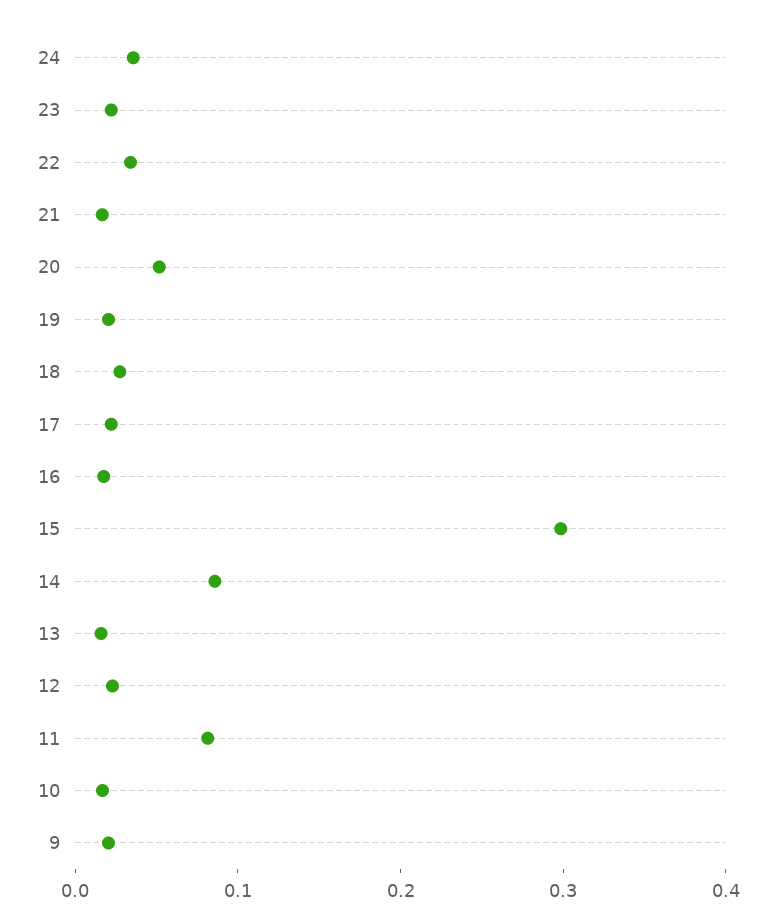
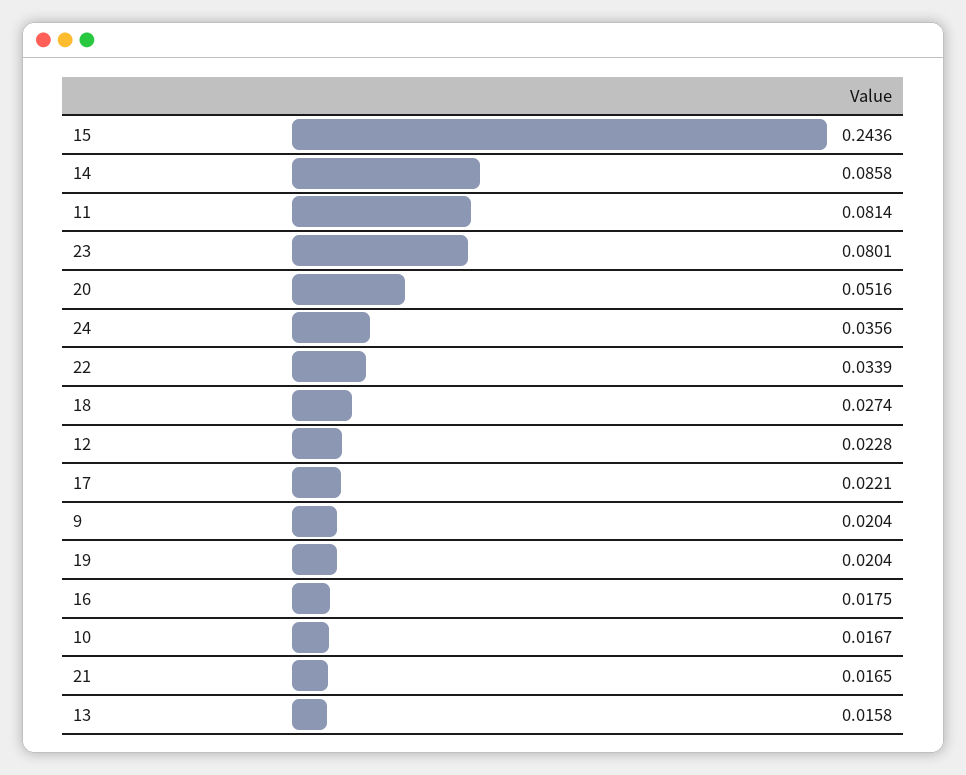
  {
    "24": 0.0356,
-   "23": 0.02,
+   "23": 0.0801,
    "22": 0.0339,
    "21": 0.0165,
    "20": 0.0516,
    "19": 0.0204,
    "18": 0.0274,
    "17": 0.0221,
    "16": 0.0175,
-   "15": 0.3,
+   "15": 0.2436,
    "14": 0.0858,
    "13": 0.0158,
    "12": 0.0228,
    "11": 0.0814,
    "10": 0.0167,
    "9": 0.0204
  }

